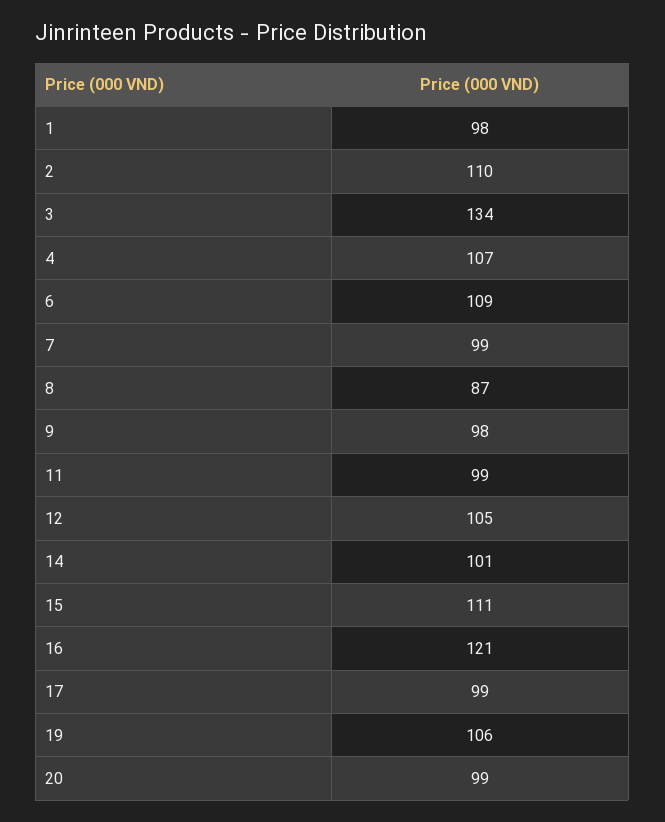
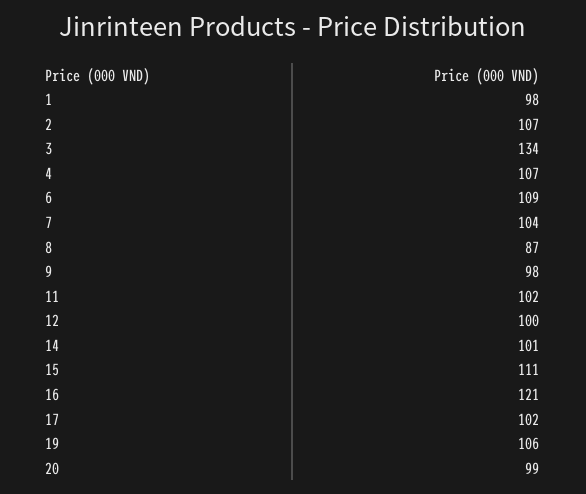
  {
    "1": 98,
-   "2": 110,
+   "2": 107,
    "3": 134,
    "4": 107,
    "6": 109,
-   "7": 99,
+   "7": 104,
    "8": 87,
    "9": 98,
-   "11": 99,
+   "11": 102,
-   "12": 105,
+   "12": 100,
    "14": 101,
    "15": 111,
    "16": 121,
-   "17": 99,
+   "17": 102,
    "19": 106,
    "20": 99
  }

